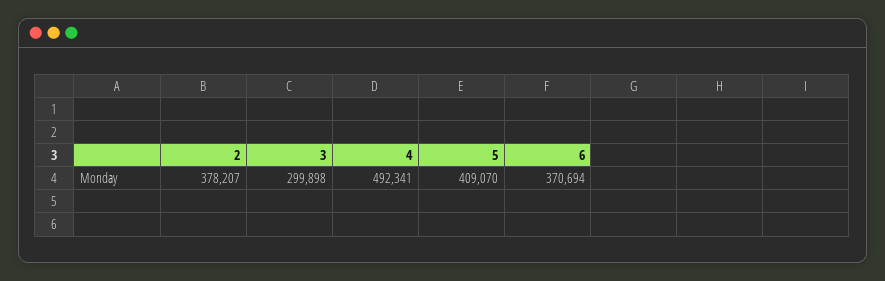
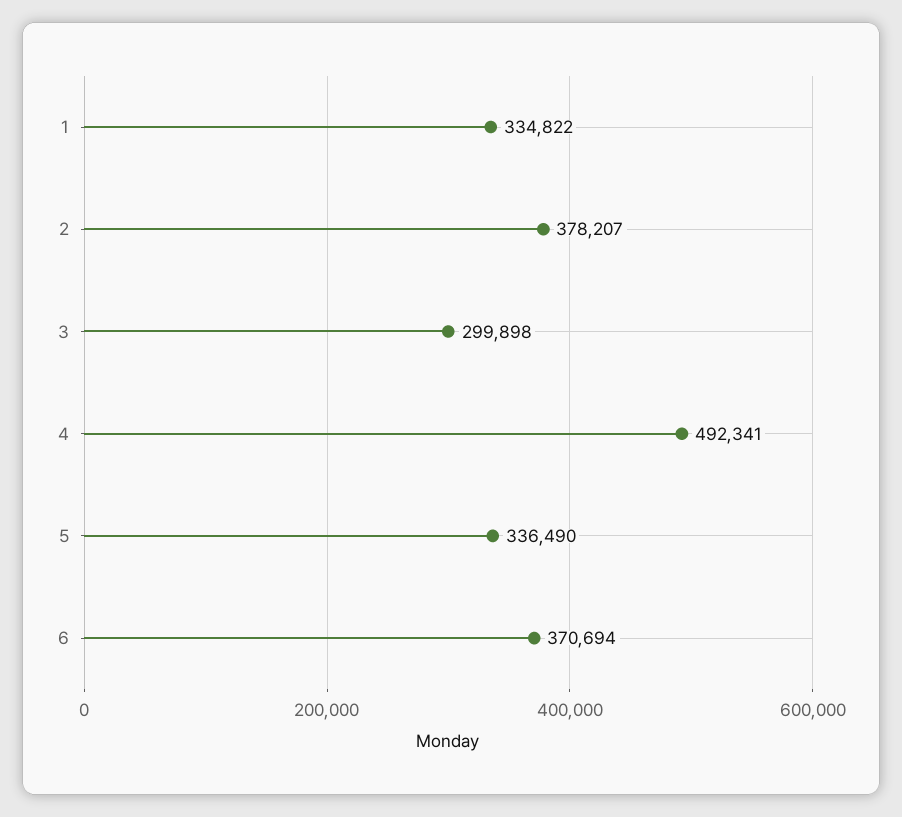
  {
    "2": 378207,
    "3": 299898,
    "4": 492341,
-   "5": 409070,
+   "5": 336490,
-   "6": 370694
+   "6": 370694,
+   "1": 334822
  }

